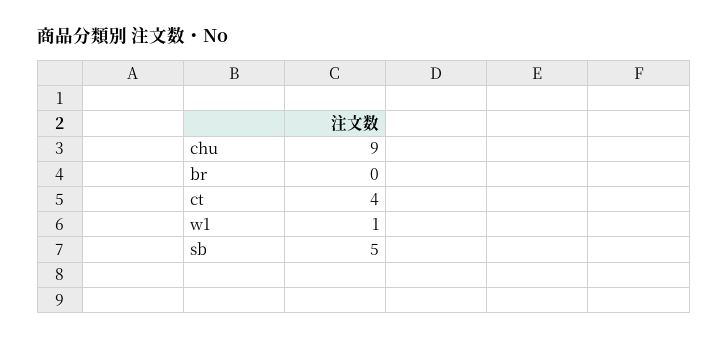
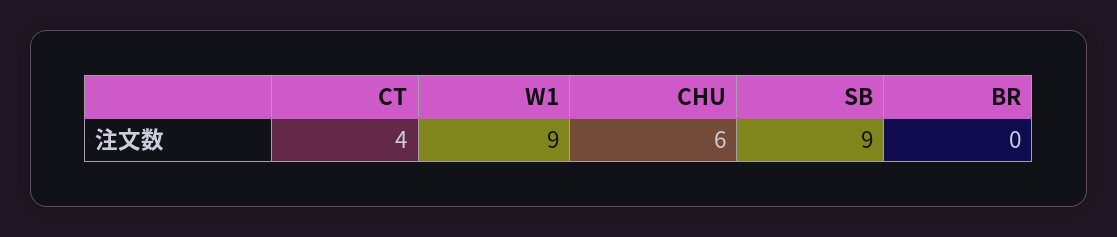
  {
-   "chu": 9,
+   "chu": 6,
    "br": 0,
    "ct": 4,
-   "w1": 1,
+   "w1": 9,
-   "sb": 5
+   "sb": 9
  }

